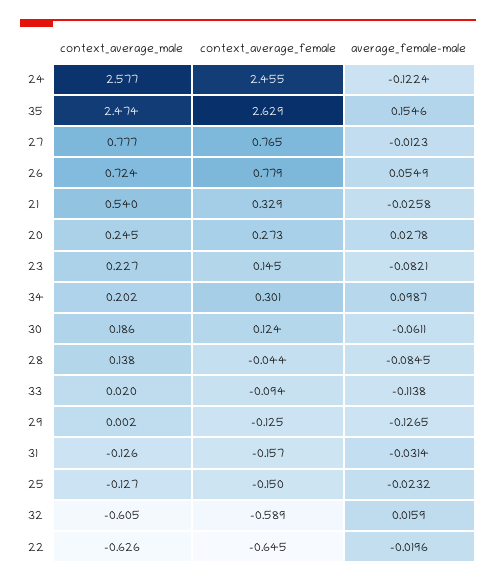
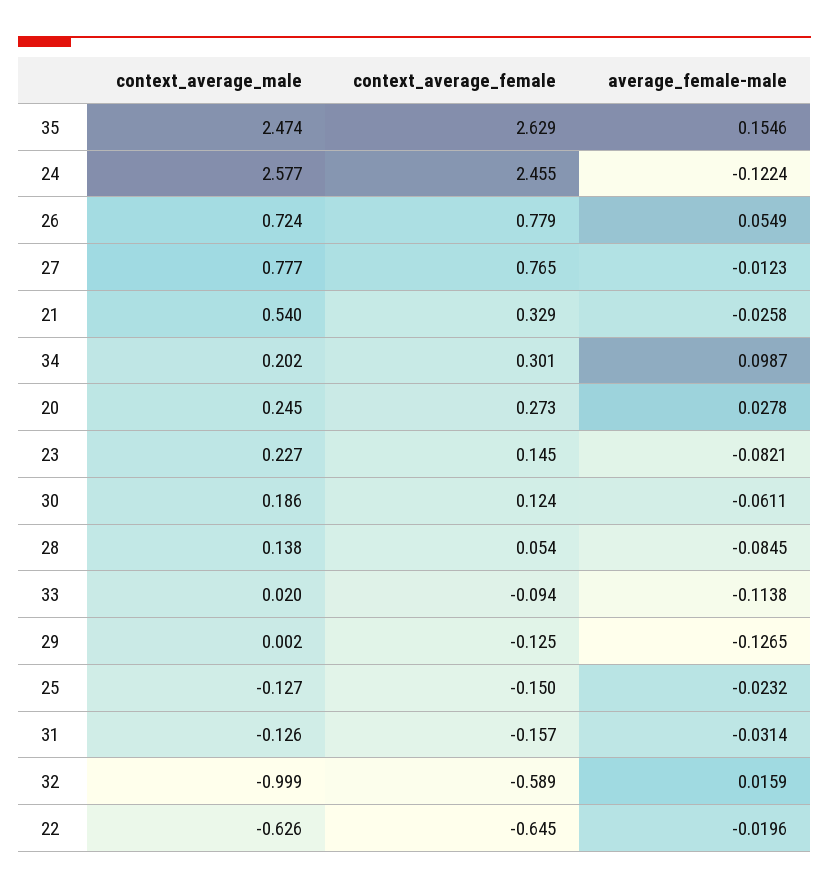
  {
    "context_average_male": {
      "24": 2.577,
      "35": 2.474,
      "27": 0.777,
      "26": 0.724,
      "21": 0.54,
      "20": 0.245,
      "23": 0.227,
      "34": 0.202,
      "30": 0.186,
      "28": 0.138,
      "33": 0.02,
      "29": 0.002,
      "31": -0.126,
      "25": -0.127,
-     "32": -0.605,
+     "32": -0.999,
      "22": -0.626
    },
    "context_average_female": {
      "24": 2.455,
      "35": 2.629,
      "27": 0.765,
      "26": 0.779,
      "21": 0.329,
      "20": 0.273,
      "23": 0.145,
      "34": 0.301,
      "30": 0.124,
-     "28": -0.044,
+     "28": 0.054,
      "33": -0.094,
      "29": -0.125,
      "31": -0.157,
      "25": -0.15,
      "32": -0.589,
      "22": -0.645
    },
    "average_female-male": {
      "24": -0.1224,
      "35": 0.1546,
      "27": -0.0123,
      "26": 0.0549,
      "21": -0.0258,
      "20": 0.0278,
      "23": -0.0821,
      "34": 0.0987,
      "30": -0.0611,
      "28": -0.0845,
      "33": -0.1138,
      "29": -0.1265,
      "31": -0.0314,
      "25": -0.0232,
      "32": 0.0159,
      "22": -0.0196
    }
  }

